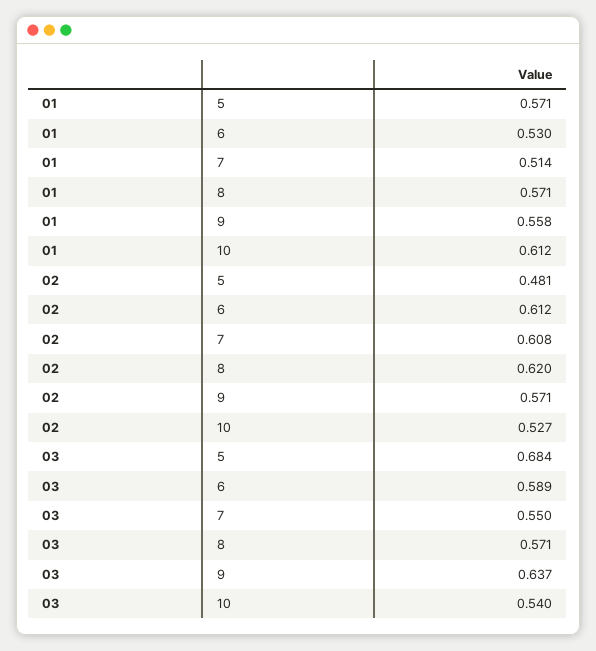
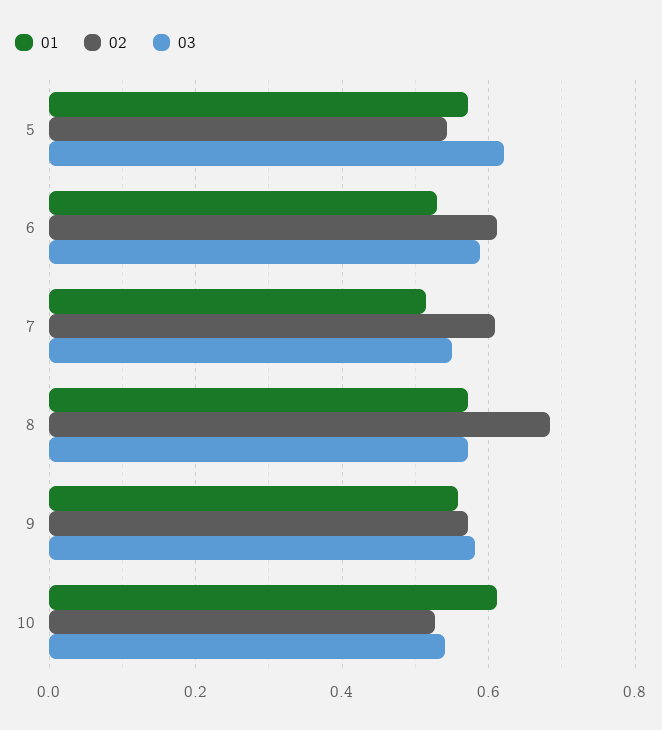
  {
    "01": {
      "5": 0.571,
      "6": 0.53,
      "7": 0.514,
      "8": 0.571,
      "9": 0.558,
      "10": 0.612
    },
    "02": {
-     "5": 0.481,
+     "5": 0.54,
      "6": 0.612,
      "7": 0.608,
-     "8": 0.62,
+     "8": 0.68,
      "9": 0.571,
      "10": 0.527
    },
    "03": {
-     "5": 0.684,
+     "5": 0.62,
      "6": 0.589,
      "7": 0.55,
      "8": 0.571,
-     "9": 0.637,
+     "9": 0.58,
      "10": 0.54
    }
  }

